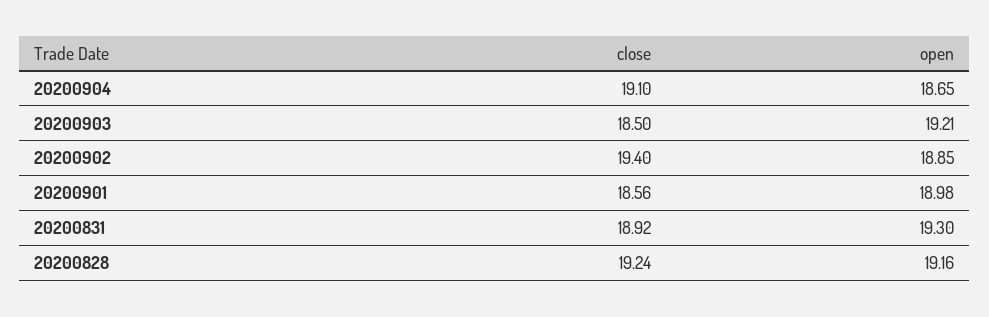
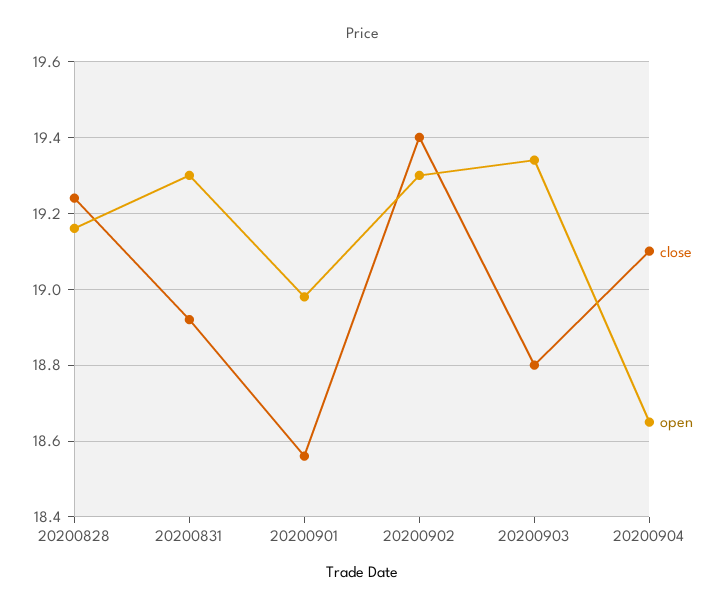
  {
    "close": {
      "20200904": 19.1,
-     "20200903": 18.5,
+     "20200903": 18.8,
      "20200902": 19.4,
      "20200901": 18.56,
      "20200831": 18.92,
      "20200828": 19.24
    },
    "open": {
      "20200904": 18.65,
-     "20200903": 19.21,
+     "20200903": 19.35,
-     "20200902": 18.85,
+     "20200902": 19.3,
      "20200901": 18.98,
      "20200831": 19.3,
      "20200828": 19.16
    }
  }

